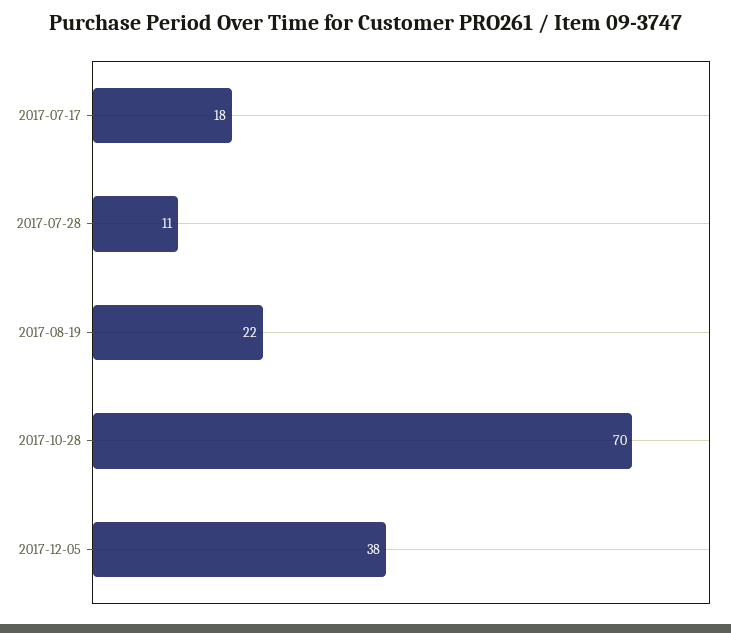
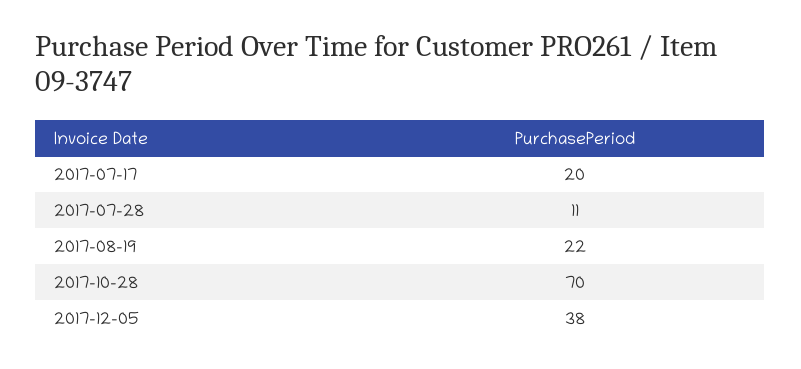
  {
-   "2017-07-17": 18,
+   "2017-07-17": 20,
    "2017-07-28": 11,
    "2017-08-19": 22,
    "2017-10-28": 70,
    "2017-12-05": 38
  }

